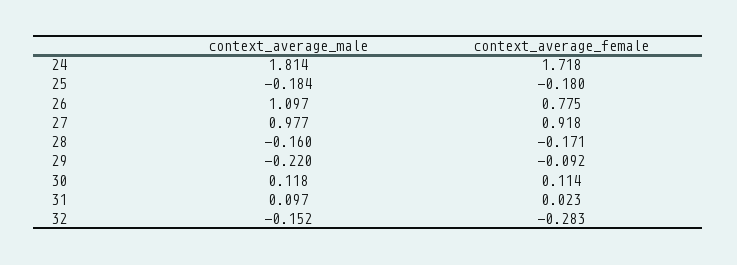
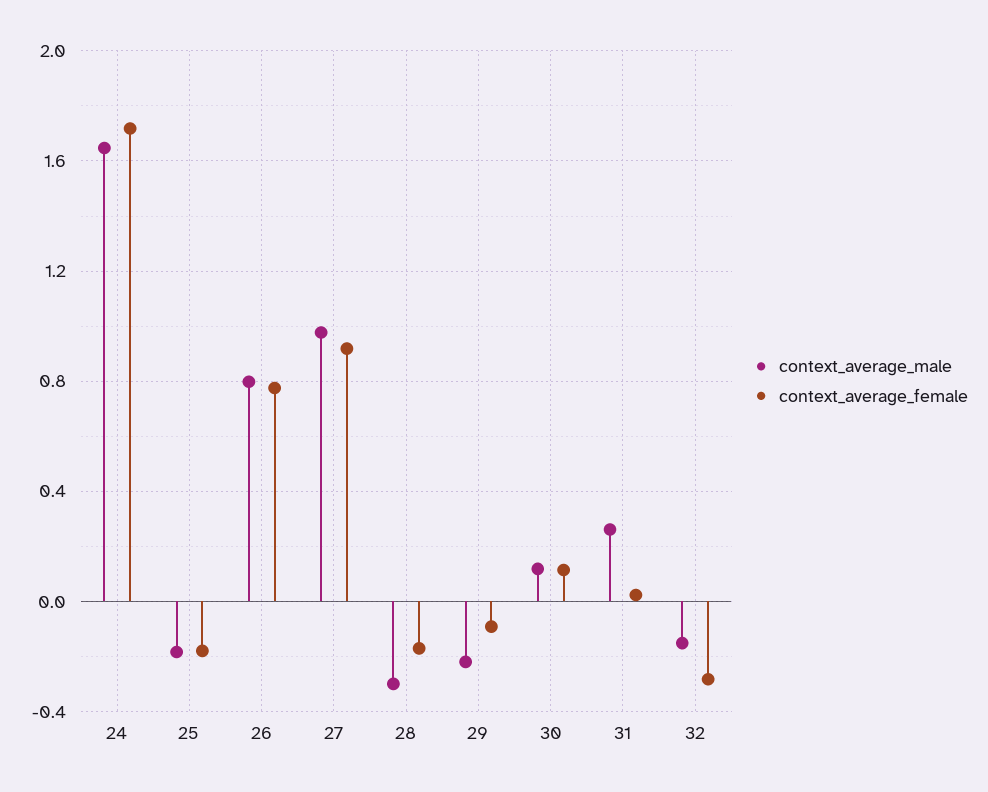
  {
    "context_average_male": {
-     "24": 1.814,
+     "24": 1.65,
      "25": -0.184,
-     "26": 1.097,
+     "26": 0.8,
      "27": 0.977,
-     "28": -0.16,
+     "28": -0.3,
      "29": -0.22,
      "30": 0.118,
-     "31": 0.097,
+     "31": 0.25,
      "32": -0.152
    },
    "context_average_female": {
      "24": 1.718,
      "25": -0.18,
      "26": 0.775,
      "27": 0.918,
      "28": -0.171,
      "29": -0.092,
      "30": 0.114,
      "31": 0.023,
      "32": -0.283
    }
  }

